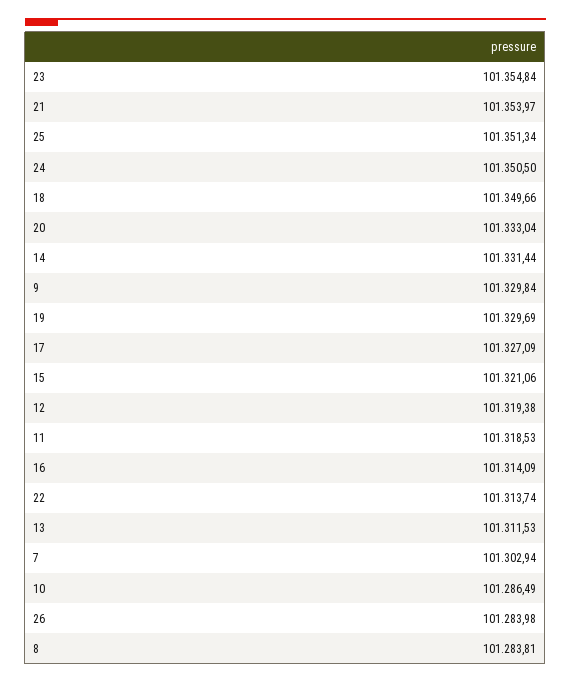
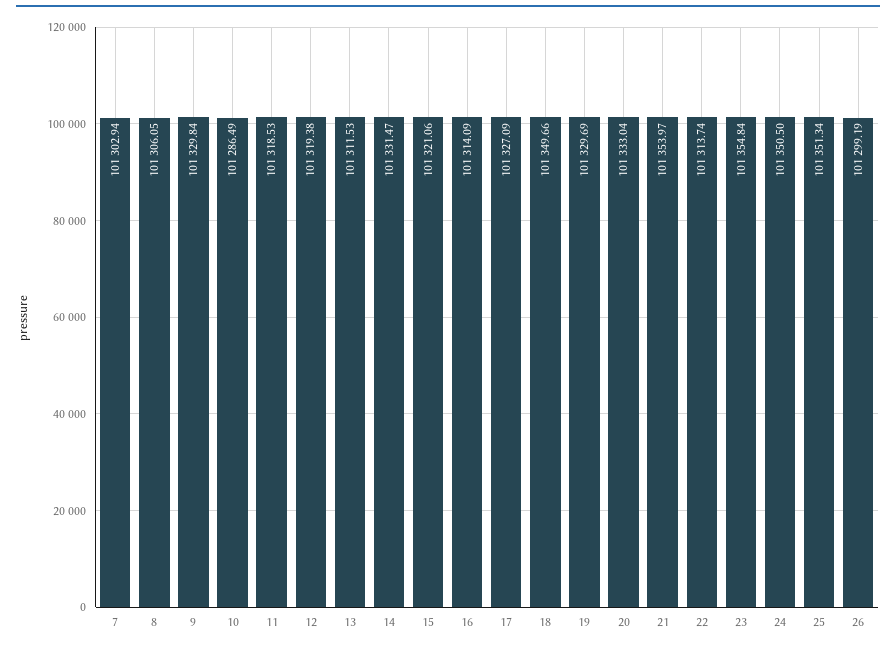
  {
    "23": 101354.84,
    "21": 101353.97,
    "25": 101351.34,
    "24": 101350.5,
    "18": 101349.66,
    "20": 101333.04,
-   "14": 101331.44,
+   "14": 101331.47,
    "9": 101329.84,
    "19": 101329.69,
    "17": 101327.09,
    "15": 101321.06,
    "12": 101319.38,
    "11": 101318.53,
    "16": 101314.09,
    "22": 101313.74,
    "13": 101311.53,
    "7": 101302.94,
    "10": 101286.49,
-   "26": 101283.98,
+   "26": 101299.19,
-   "8": 101283.81
+   "8": 101306.05
  }

